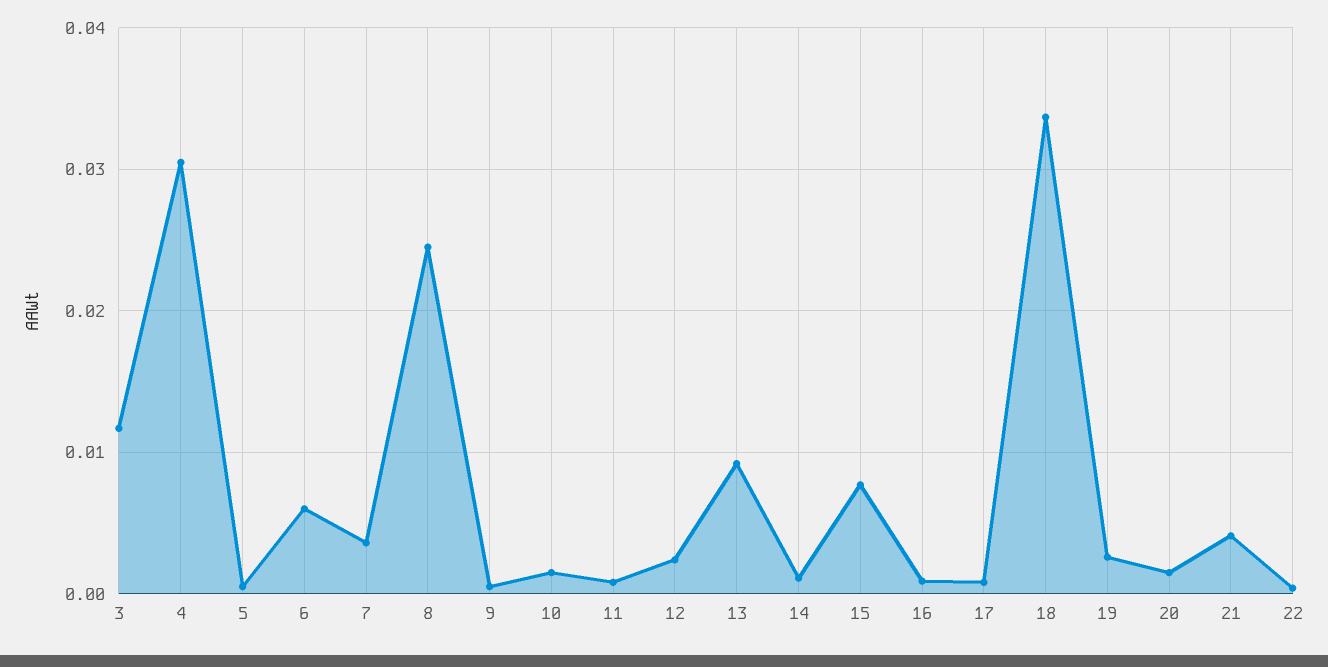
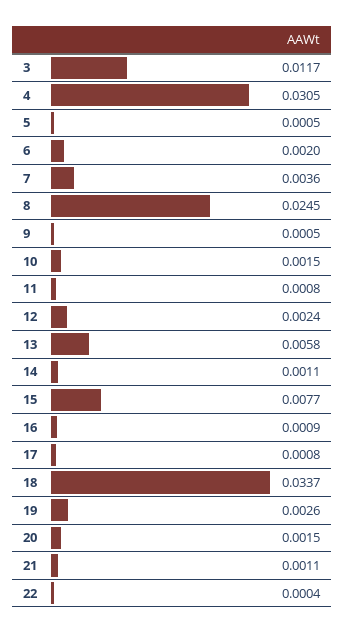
  {
    "3": 0.0117,
    "4": 0.0305,
    "5": 0.0005,
-   "6": 0.006,
+   "6": 0.002,
    "7": 0.0036,
    "8": 0.0245,
    "9": 0.0005,
    "10": 0.0015,
    "11": 0.0008,
    "12": 0.0024,
-   "13": 0.009,
+   "13": 0.0058,
    "14": 0.0011,
    "15": 0.0077,
    "16": 0.0009,
    "17": 0.0008,
    "18": 0.0337,
    "19": 0.0026,
    "20": 0.0015,
-   "21": 0.004,
+   "21": 0.0011,
    "22": 0.0004
  }

